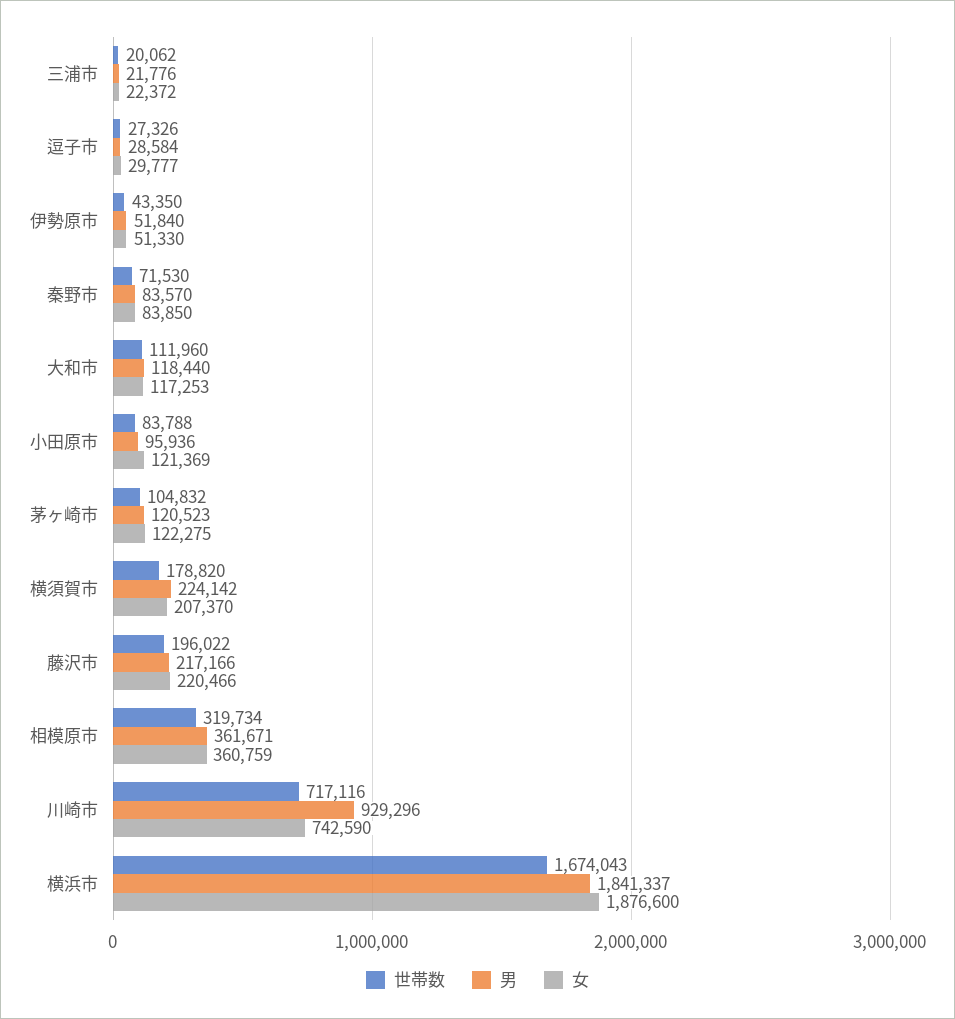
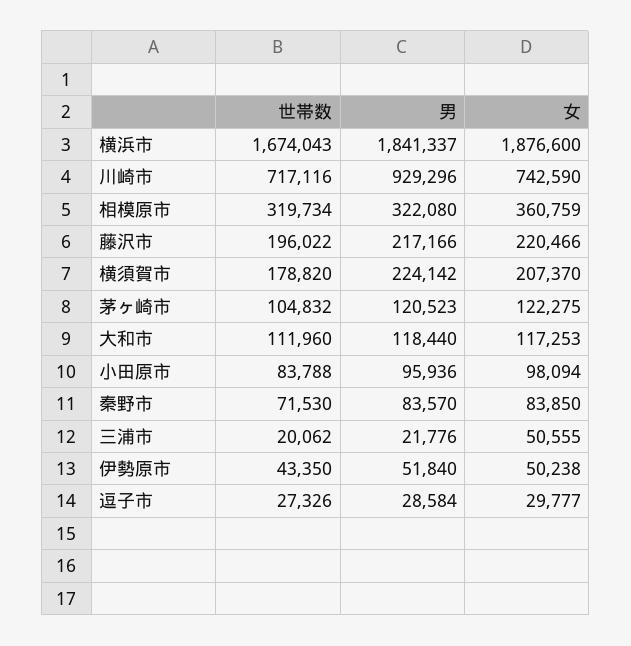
  {
    "世帯数": {
      "三浦市": 20062,
      "逗子市": 27326,
      "伊勢原市": 43350,
      "秦野市": 71530,
      "大和市": 111960,
      "小田原市": 83788,
      "茅ヶ崎市": 104832,
      "横須賀市": 178820,
      "藤沢市": 196022,
      "相模原市": 319734,
      "川崎市": 717116,
      "横浜市": 1674043
    },
    "男": {
      "三浦市": 21776,
      "逗子市": 28584,
      "伊勢原市": 51840,
      "秦野市": 83570,
      "大和市": 118440,
      "小田原市": 95936,
      "茅ヶ崎市": 120523,
      "横須賀市": 224142,
      "藤沢市": 217166,
-     "相模原市": 361671,
+     "相模原市": 322080,
      "川崎市": 929296,
      "横浜市": 1841337
    },
    "女": {
-     "三浦市": 22372,
+     "三浦市": 50555,
      "逗子市": 29777,
-     "伊勢原市": 51330,
+     "伊勢原市": 50238,
      "秦野市": 83850,
      "大和市": 117253,
-     "小田原市": 121369,
+     "小田原市": 98094,
      "茅ヶ崎市": 122275,
      "横須賀市": 207370,
      "藤沢市": 220466,
      "相模原市": 360759,
      "川崎市": 742590,
      "横浜市": 1876600
    }
  }

